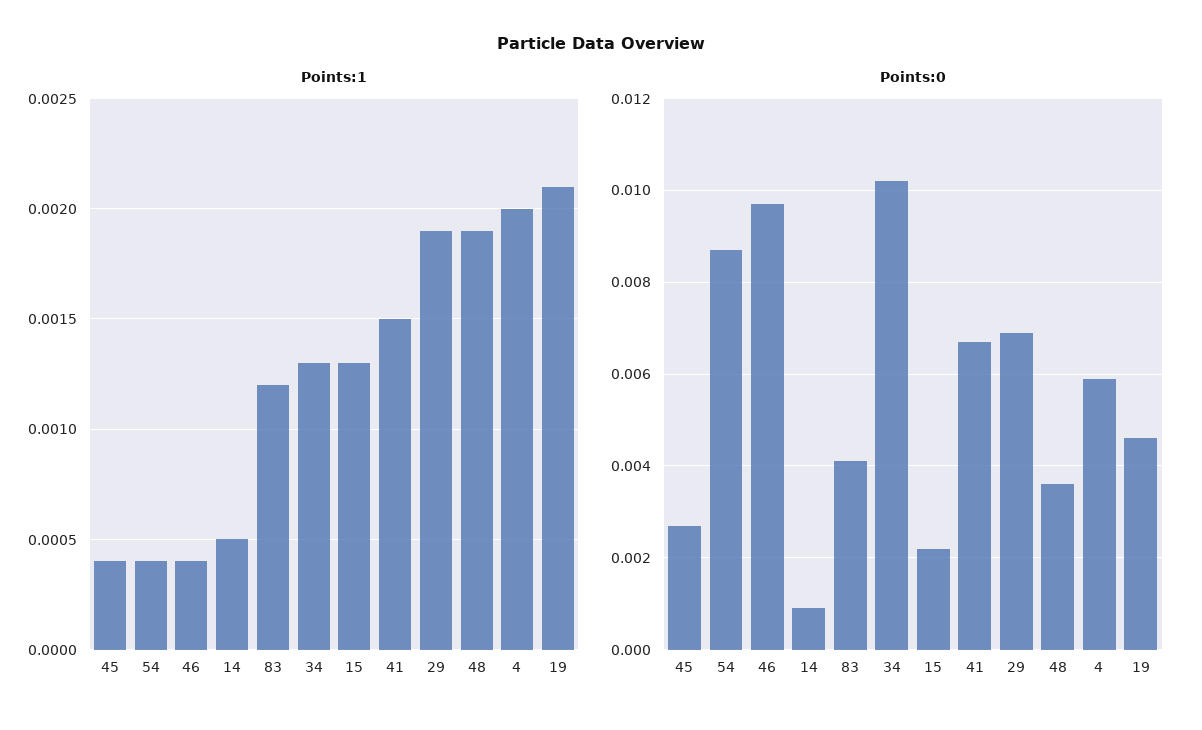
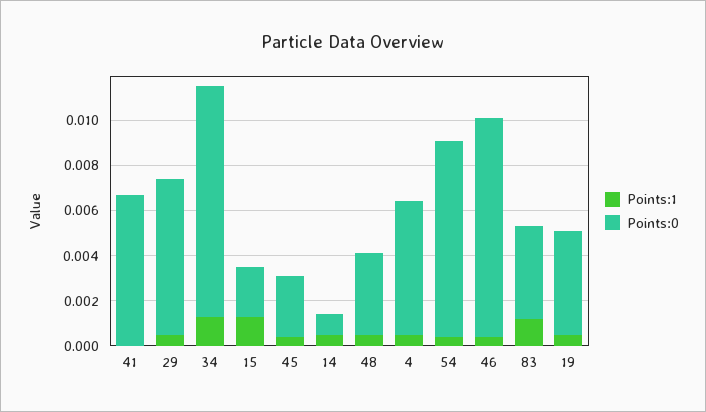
  {
    "Points:1": {
      "45": 0.0004,
      "54": 0.0004,
      "46": 0.0004,
      "14": 0.0005,
      "83": 0.0012,
      "34": 0.0013,
      "15": 0.0013,
-     "41": 0.0015,
+     "41": 0,
-     "29": 0.0019,
+     "29": 0.0005,
-     "48": 0.0019,
+     "48": 0.0005,
-     "4": 0.002,
+     "4": 0.0005,
-     "19": 0.0021
+     "19": 0.0005
    },
    "Points:0": {
      "45": 0.0025,
      "54": 0.0085,
      "46": 0.0095,
      "14": 0.001,
      "83": 0.004,
      "34": 0.01,
      "15": 0.002,
      "41": 0.0065,
      "29": 0.007,
      "48": 0.0035,
      "4": 0.006,
      "19": 0.0045
    }
  }

